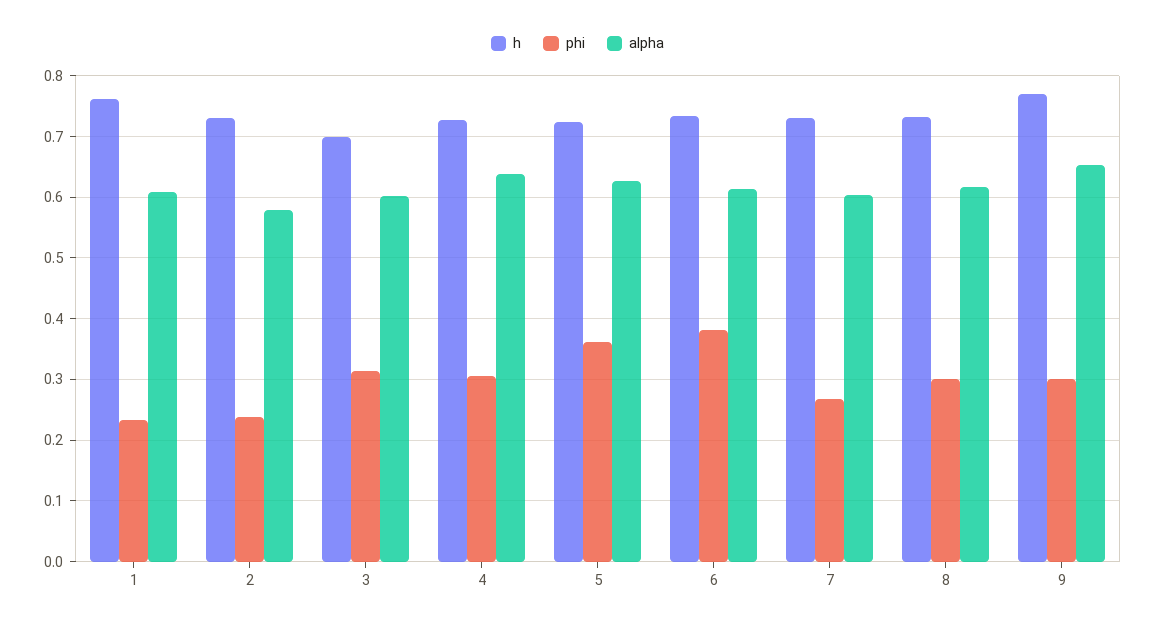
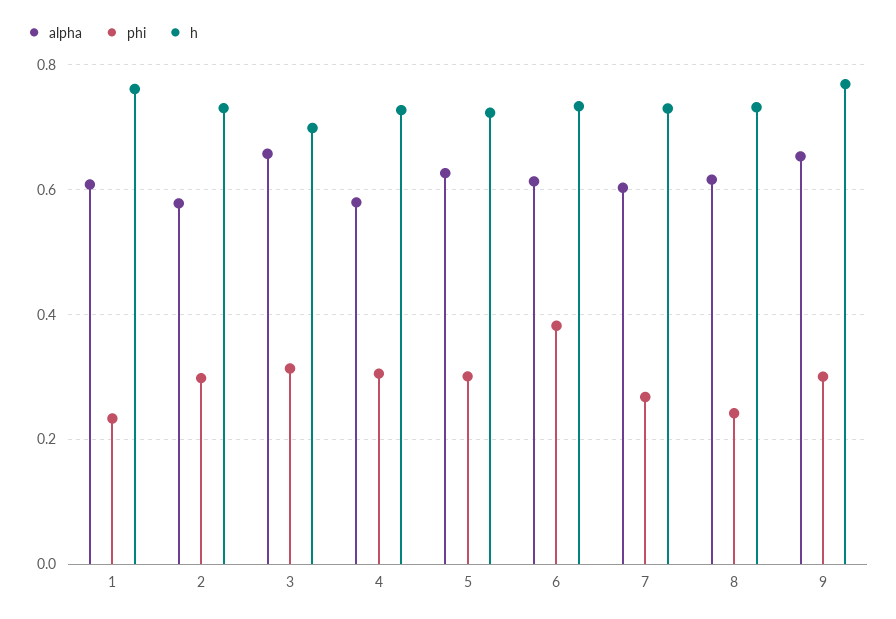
  {
    "h": {
      "1": 0.76,
      "2": 0.73,
      "3": 0.7,
      "4": 0.73,
      "5": 0.72,
      "6": 0.73,
      "7": 0.73,
      "8": 0.73,
      "9": 0.77
    },
    "phi": {
      "1": 0.23,
-     "2": 0.24,
+     "2": 0.3,
      "3": 0.31,
      "4": 0.31,
-     "5": 0.36,
+     "5": 0.3,
      "6": 0.38,
      "7": 0.27,
-     "8": 0.3,
+     "8": 0.24,
      "9": 0.3
    },
    "alpha": {
      "1": 0.61,
      "2": 0.58,
-     "3": 0.6,
+     "3": 0.66,
-     "4": 0.64,
+     "4": 0.58,
      "5": 0.63,
      "6": 0.61,
      "7": 0.6,
      "8": 0.62,
      "9": 0.65
    }
  }

